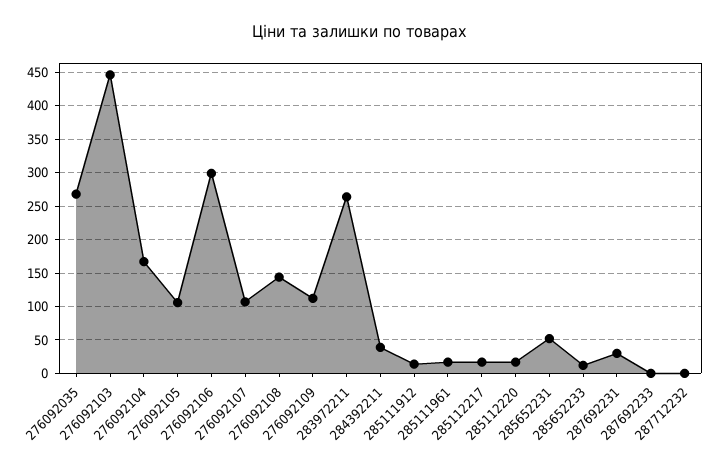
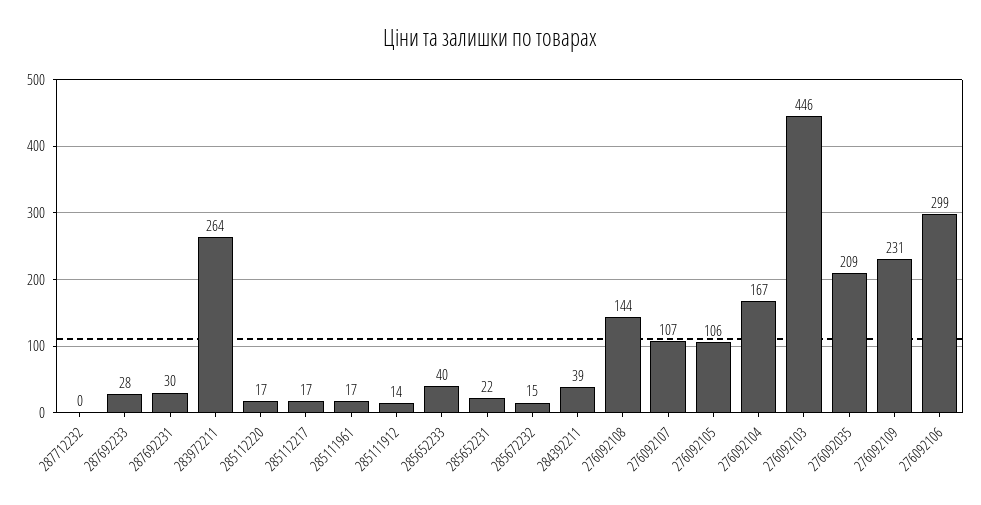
  {
-   "276092035": 270,
+   "276092035": 209,
    "276092103": 446,
    "276092104": 167,
    "276092105": 106,
    "276092106": 299,
    "276092107": 107,
    "276092108": 144,
-   "276092109": 110,
+   "276092109": 231,
    "283972211": 264,
    "284392211": 39,
    "285111912": 14,
    "285111961": 17,
    "285112217": 17,
    "285112220": 17,
-   "285652231": 50,
+   "285652231": 22,
-   "285652233": 10,
+   "285652233": 40,
    "287692231": 30,
-   "287692233": 0,
+   "287692233": 28,
-   "287712232": 0
+   "287712232": 0,
+   "285672232": 15
  }

